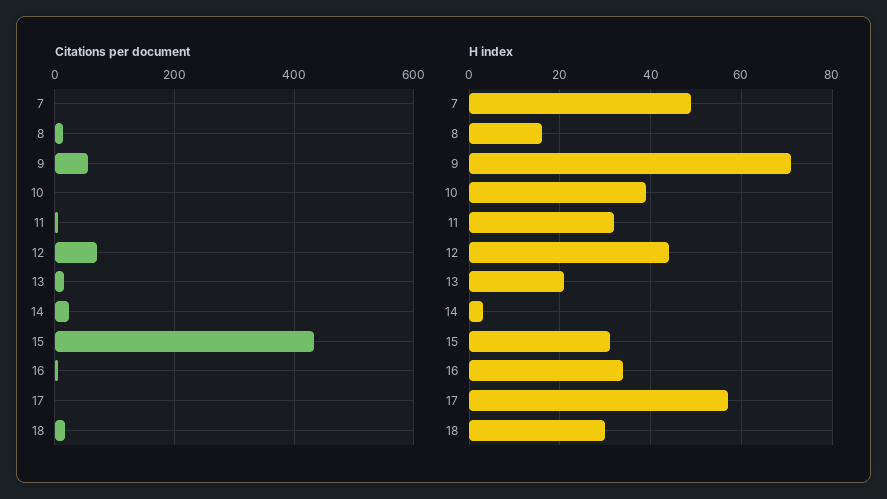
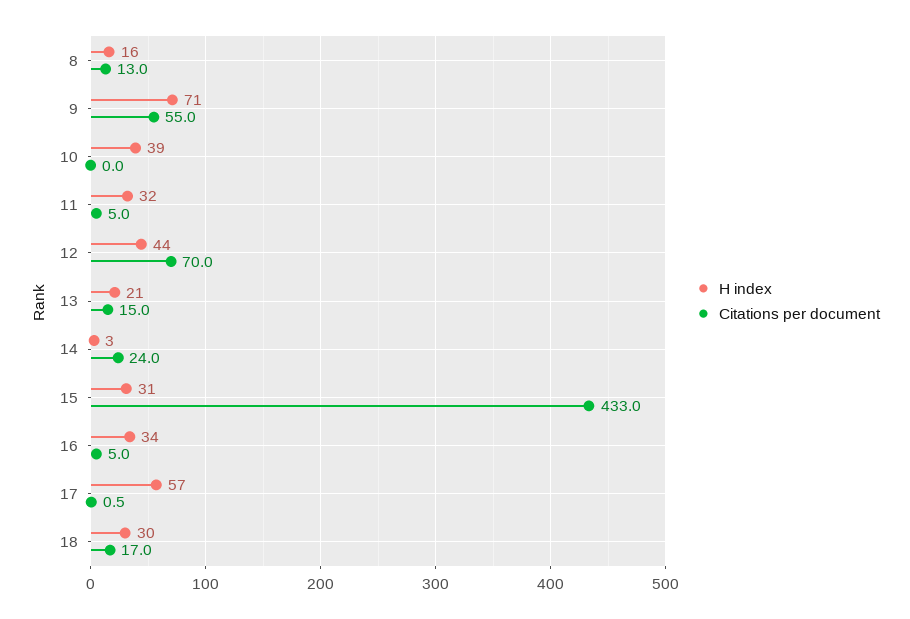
  {
    "Citations per document": {
-     "7": 0,
      "8": 13,
      "9": 55,
      "10": 0,
      "11": 5,
      "12": 70,
      "13": 15,
      "14": 24,
      "15": 433,
      "16": 5,
      "17": 0.5,
      "18": 17
    },
    "H index": {
-     "7": 50,
      "8": 16,
      "9": 71,
      "10": 39,
      "11": 32,
      "12": 44,
      "13": 21,
      "14": 3,
      "15": 31,
      "16": 34,
      "17": 57,
      "18": 30
    }
  }

